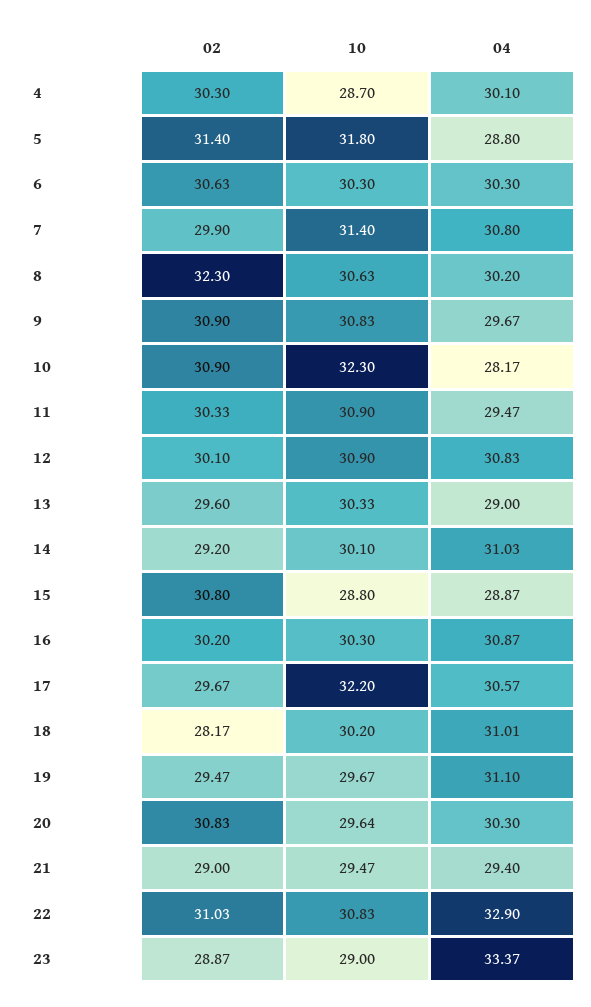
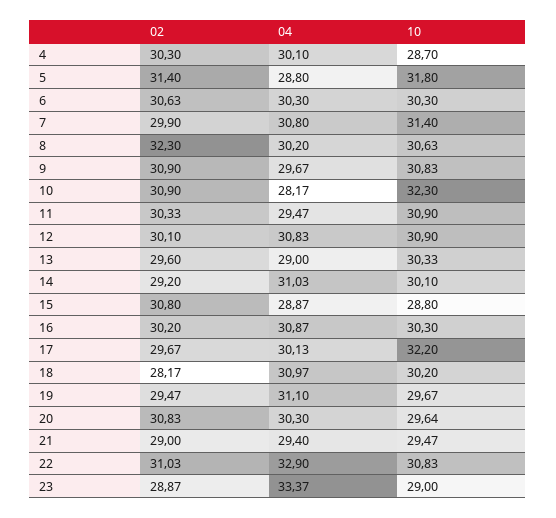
  {
    "02": {
      "4": 30.3,
      "5": 31.4,
      "6": 30.63,
      "7": 29.9,
      "8": 32.3,
      "9": 30.9,
      "10": 30.9,
      "11": 30.33,
      "12": 30.1,
      "13": 29.6,
      "14": 29.2,
      "15": 30.8,
      "16": 30.2,
      "17": 29.67,
      "18": 28.17,
      "19": 29.47,
      "20": 30.83,
      "21": 29,
      "22": 31.03,
      "23": 28.87
    },
    "10": {
      "4": 28.7,
      "5": 31.8,
      "6": 30.3,
      "7": 31.4,
      "8": 30.63,
      "9": 30.83,
      "10": 32.3,
      "11": 30.9,
      "12": 30.9,
      "13": 30.33,
      "14": 30.1,
      "15": 28.8,
      "16": 30.3,
      "17": 32.2,
      "18": 30.2,
      "19": 29.67,
      "20": 29.64,
      "21": 29.47,
      "22": 30.83,
      "23": 29
    },
    "04": {
      "4": 30.1,
      "5": 28.8,
      "6": 30.3,
      "7": 30.8,
      "8": 30.2,
      "9": 29.67,
      "10": 28.17,
      "11": 29.47,
      "12": 30.83,
      "13": 29,
      "14": 31.03,
      "15": 28.87,
      "16": 30.87,
-     "17": 30.57,
+     "17": 30.13,
-     "18": 31.01,
+     "18": 30.97,
      "19": 31.1,
      "20": 30.3,
      "21": 29.4,
      "22": 32.9,
      "23": 33.37
    }
  }

